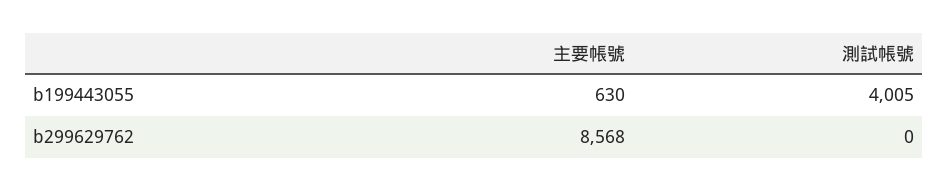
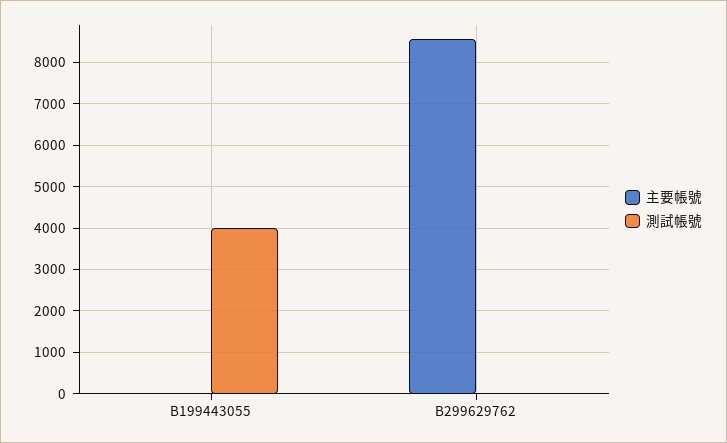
  {
    "主要帳號": {
-     "b199443055": 630,
+     "b199443055": 0,
      "b299629762": 8568
    },
    "測試帳號": {
      "b199443055": 4005,
      "b299629762": 0
    }
  }

